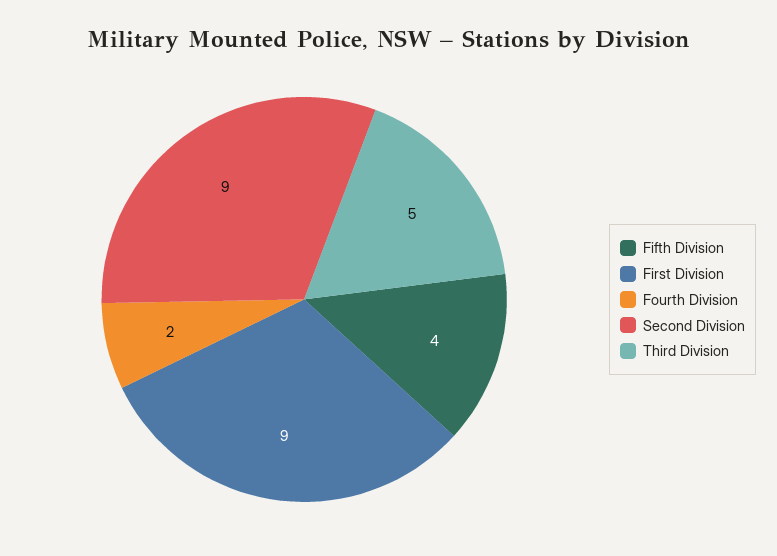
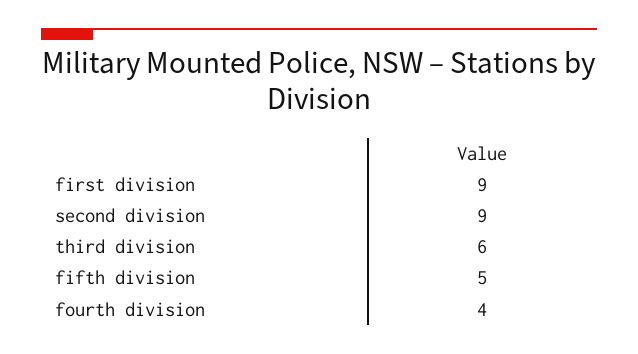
  {
-   "Fifth Division": 4,
+   "Fifth Division": 5,
    "First Division": 9,
-   "Fourth Division": 2,
+   "Fourth Division": 4,
    "Second Division": 9,
-   "Third Division": 5
+   "Third Division": 6
  }

